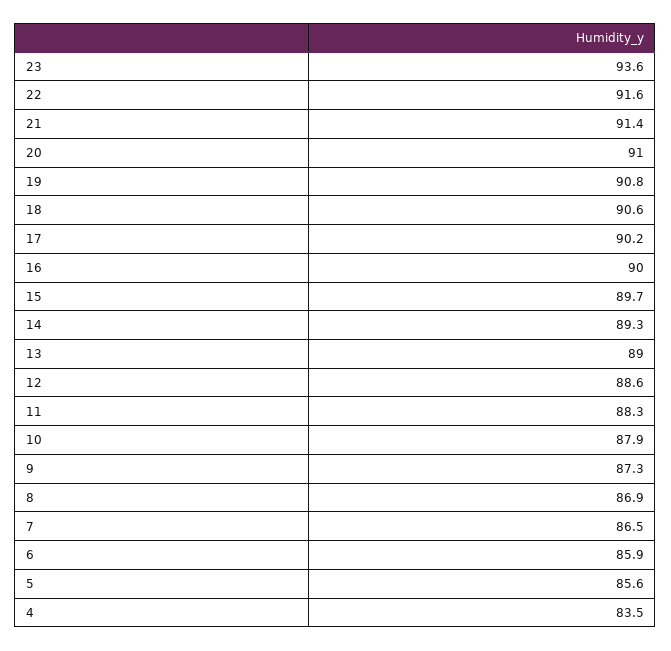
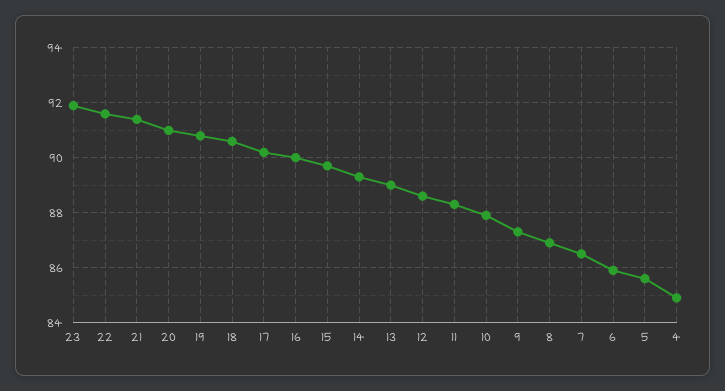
  {
-   "23": 93.6,
+   "23": 92,
    "22": 91.6,
    "21": 91.4,
    "20": 91,
    "19": 90.8,
    "18": 90.6,
    "17": 90.2,
    "16": 90,
    "15": 89.7,
    "14": 89.3,
    "13": 89,
    "12": 88.6,
    "11": 88.3,
    "10": 87.9,
    "9": 87.3,
    "8": 86.9,
    "7": 86.5,
    "6": 85.9,
    "5": 85.6,
-   "4": 83.5
+   "4": 85
  }

